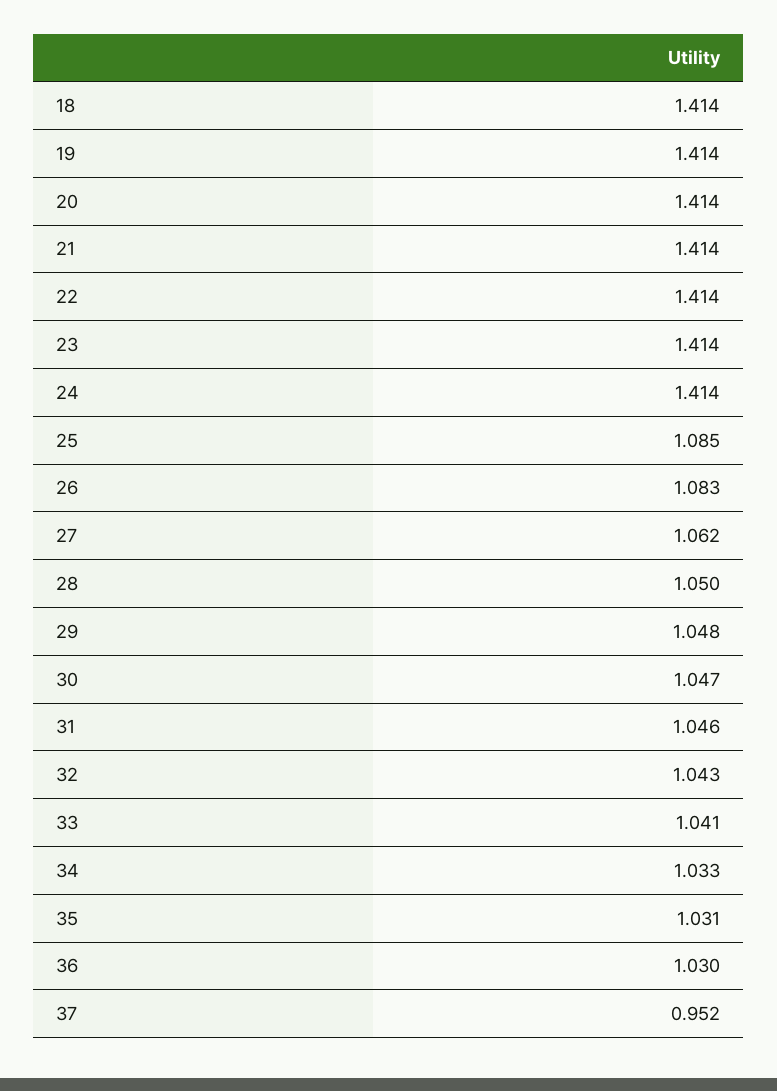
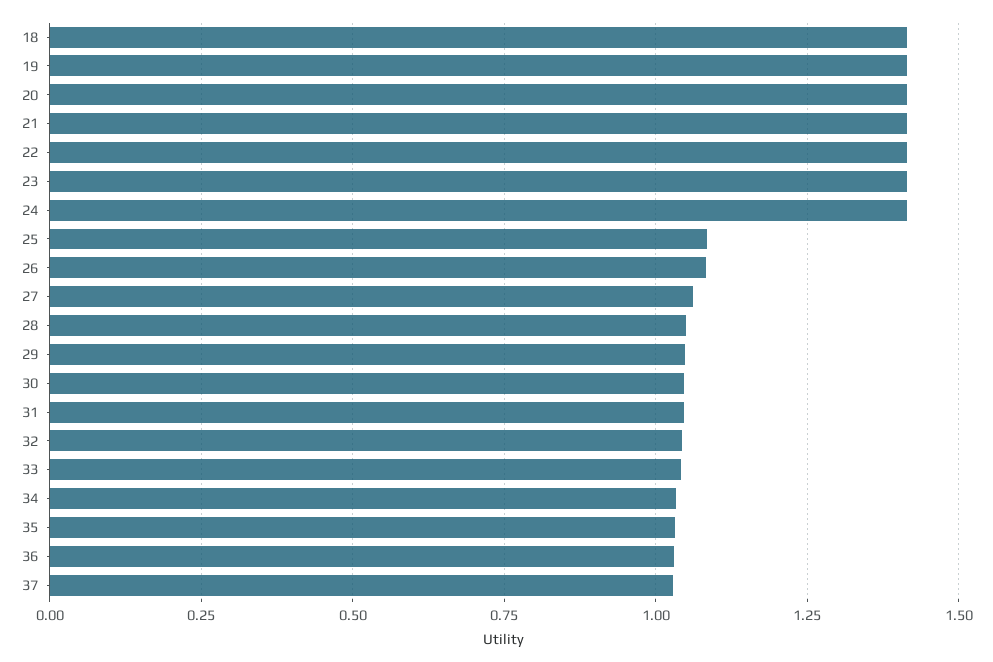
  {
    "18": 1.414,
    "19": 1.414,
    "20": 1.414,
    "21": 1.414,
    "22": 1.414,
    "23": 1.414,
    "24": 1.414,
    "25": 1.085,
    "26": 1.083,
    "27": 1.062,
    "28": 1.05,
    "29": 1.048,
    "30": 1.047,
    "31": 1.046,
    "32": 1.043,
    "33": 1.041,
    "34": 1.033,
    "35": 1.031,
    "36": 1.03,
-   "37": 0.952
+   "37": 1.025
  }

